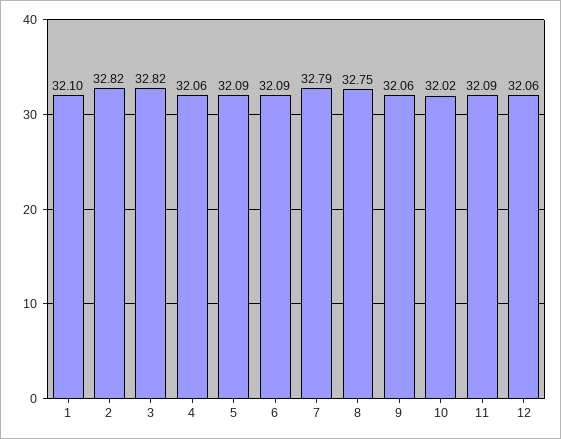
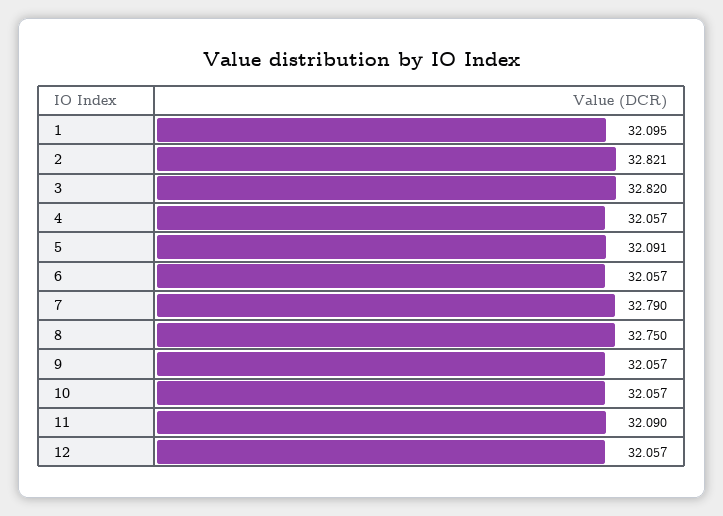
  {
    "1": 32.095,
    "2": 32.821,
    "3": 32.82,
    "4": 32.057,
    "5": 32.091,
-   "6": 32.09,
+   "6": 32.057,
    "7": 32.79,
    "8": 32.75,
    "9": 32.057,
-   "10": 32.02,
+   "10": 32.057,
    "11": 32.09,
    "12": 32.057
  }

